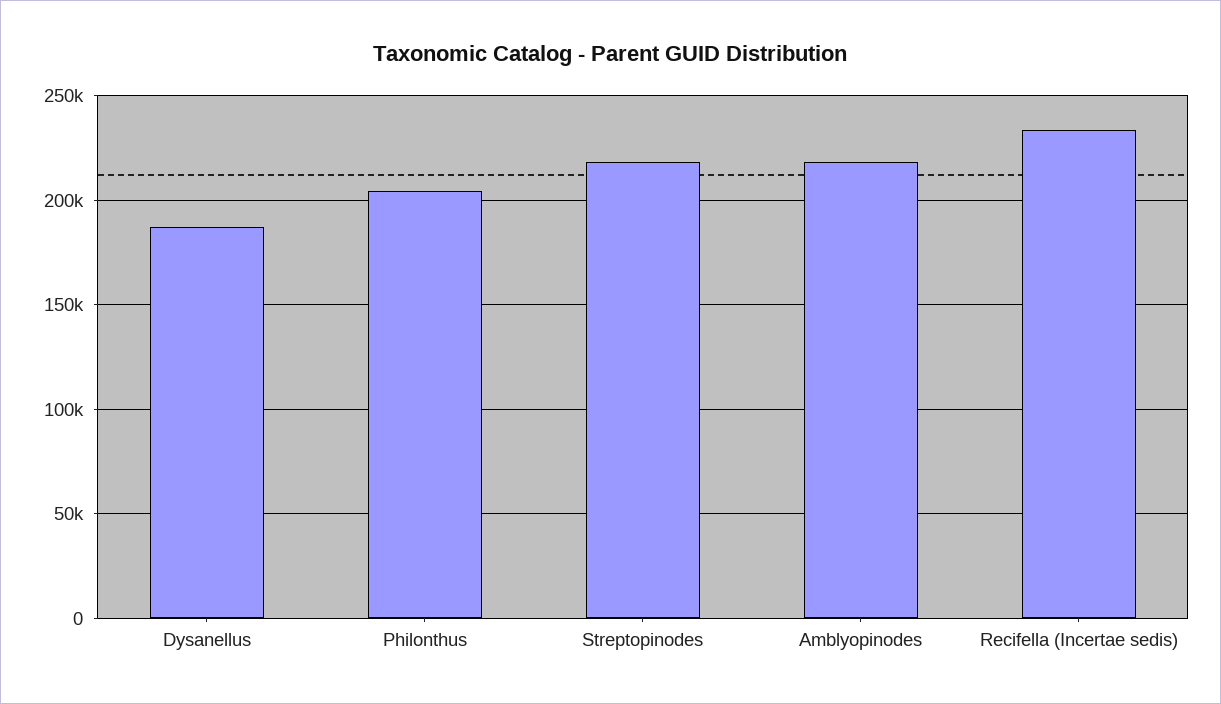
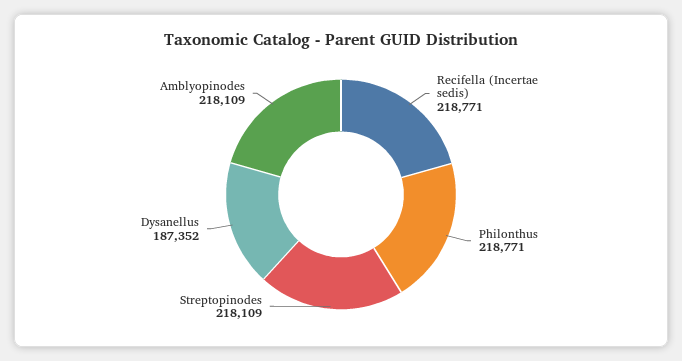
  {
    "Dysanellus": 187352,
-   "Philonthus": 205000,
+   "Philonthus": 218771,
    "Streptopinodes": 218109,
    "Amblyopinodes": 218109,
-   "Recifella (Incertae sedis)": 235000
+   "Recifella (Incertae sedis)": 218771
  }

